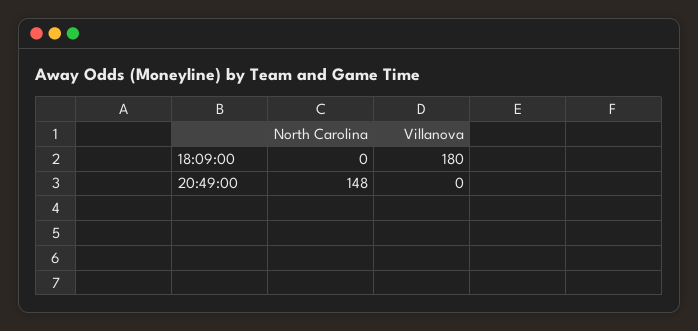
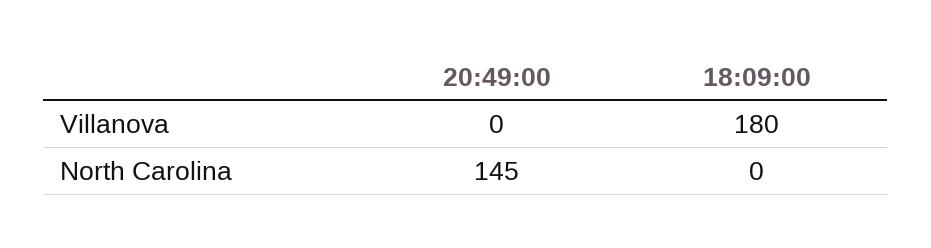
  {
    "North Carolina": {
      "18:09:00": 0,
-     "20:49:00": 148
+     "20:49:00": 145
    },
    "Villanova": {
      "18:09:00": 180,
      "20:49:00": 0
    }
  }

